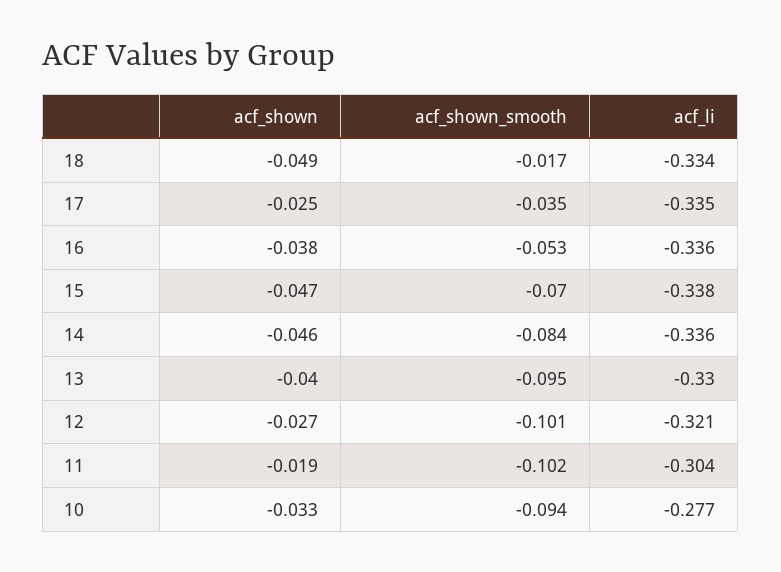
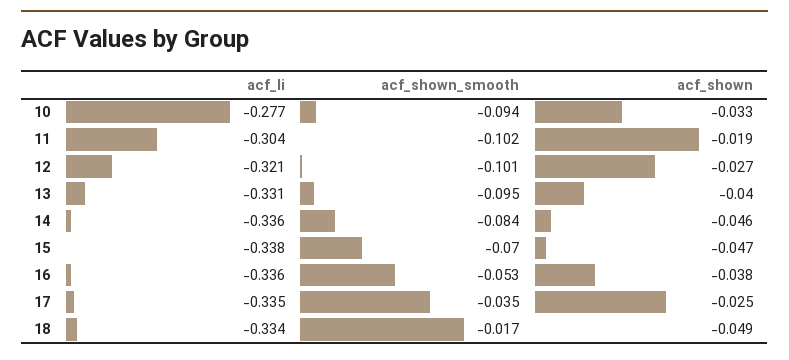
  {
    "acf_shown": {
      "18": -0.049,
      "17": -0.025,
      "16": -0.038,
      "15": -0.047,
      "14": -0.046,
      "13": -0.04,
      "12": -0.027,
      "11": -0.019,
      "10": -0.033
    },
    "acf_shown_smooth": {
      "18": -0.017,
      "17": -0.035,
      "16": -0.053,
      "15": -0.07,
      "14": -0.084,
      "13": -0.095,
      "12": -0.101,
      "11": -0.102,
      "10": -0.094
    },
    "acf_li": {
      "18": -0.334,
      "17": -0.335,
      "16": -0.336,
      "15": -0.338,
      "14": -0.336,
-     "13": -0.33,
+     "13": -0.331,
      "12": -0.321,
      "11": -0.304,
      "10": -0.277
    }
  }

